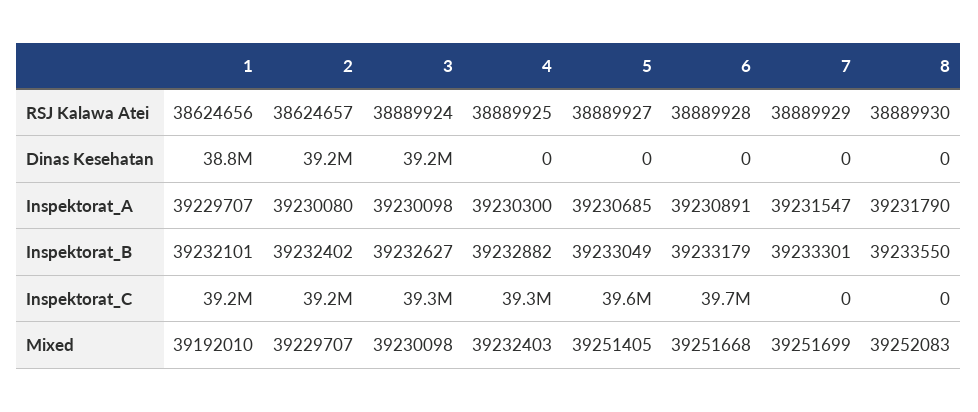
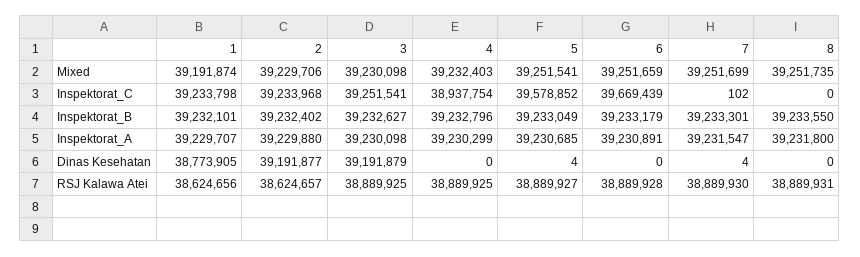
  {
    "1": {
      "RSJ Kalawa Atei": 38624656,
      "Dinas Kesehatan": 38773905,
      "Inspektorat_A": 39229707,
      "Inspektorat_B": 39232101,
      "Inspektorat_C": 39233798,
-     "Mixed": 39192010
+     "Mixed": 39191874
    },
    "2": {
      "RSJ Kalawa Atei": 38624657,
      "Dinas Kesehatan": 39191877,
-     "Inspektorat_A": 39230080,
+     "Inspektorat_A": 39229880,
      "Inspektorat_B": 39232402,
      "Inspektorat_C": 39233968,
-     "Mixed": 39229707
+     "Mixed": 39229706
    },
    "3": {
-     "RSJ Kalawa Atei": 38889924,
+     "RSJ Kalawa Atei": 38889925,
      "Dinas Kesehatan": 39191879,
      "Inspektorat_A": 39230098,
      "Inspektorat_B": 39232627,
      "Inspektorat_C": 39251541,
      "Mixed": 39230098
    },
    "4": {
      "RSJ Kalawa Atei": 38889925,
      "Dinas Kesehatan": 0,
-     "Inspektorat_A": 39230300,
+     "Inspektorat_A": 39230299,
-     "Inspektorat_B": 39232882,
+     "Inspektorat_B": 39232796,
-     "Inspektorat_C": 39300000,
+     "Inspektorat_C": 38937754,
      "Mixed": 39232403
    },
    "5": {
      "RSJ Kalawa Atei": 38889927,
-     "Dinas Kesehatan": 0,
+     "Dinas Kesehatan": 4,
      "Inspektorat_A": 39230685,
      "Inspektorat_B": 39233049,
      "Inspektorat_C": 39578852,
-     "Mixed": 39251405
+     "Mixed": 39251541
    },
    "6": {
      "RSJ Kalawa Atei": 38889928,
      "Dinas Kesehatan": 0,
      "Inspektorat_A": 39230891,
      "Inspektorat_B": 39233179,
      "Inspektorat_C": 39669439,
-     "Mixed": 39251668
+     "Mixed": 39251659
    },
    "7": {
-     "RSJ Kalawa Atei": 38889929,
+     "RSJ Kalawa Atei": 38889930,
-     "Dinas Kesehatan": 0,
+     "Dinas Kesehatan": 4,
      "Inspektorat_A": 39231547,
      "Inspektorat_B": 39233301,
-     "Inspektorat_C": 0,
+     "Inspektorat_C": 102,
      "Mixed": 39251699
    },
    "8": {
-     "RSJ Kalawa Atei": 38889930,
+     "RSJ Kalawa Atei": 38889931,
      "Dinas Kesehatan": 0,
-     "Inspektorat_A": 39231790,
+     "Inspektorat_A": 39231800,
      "Inspektorat_B": 39233550,
      "Inspektorat_C": 0,
-     "Mixed": 39252083
+     "Mixed": 39251735
    }
  }

